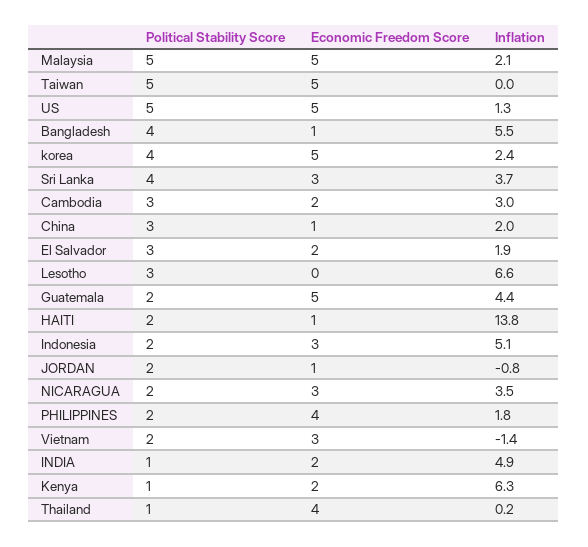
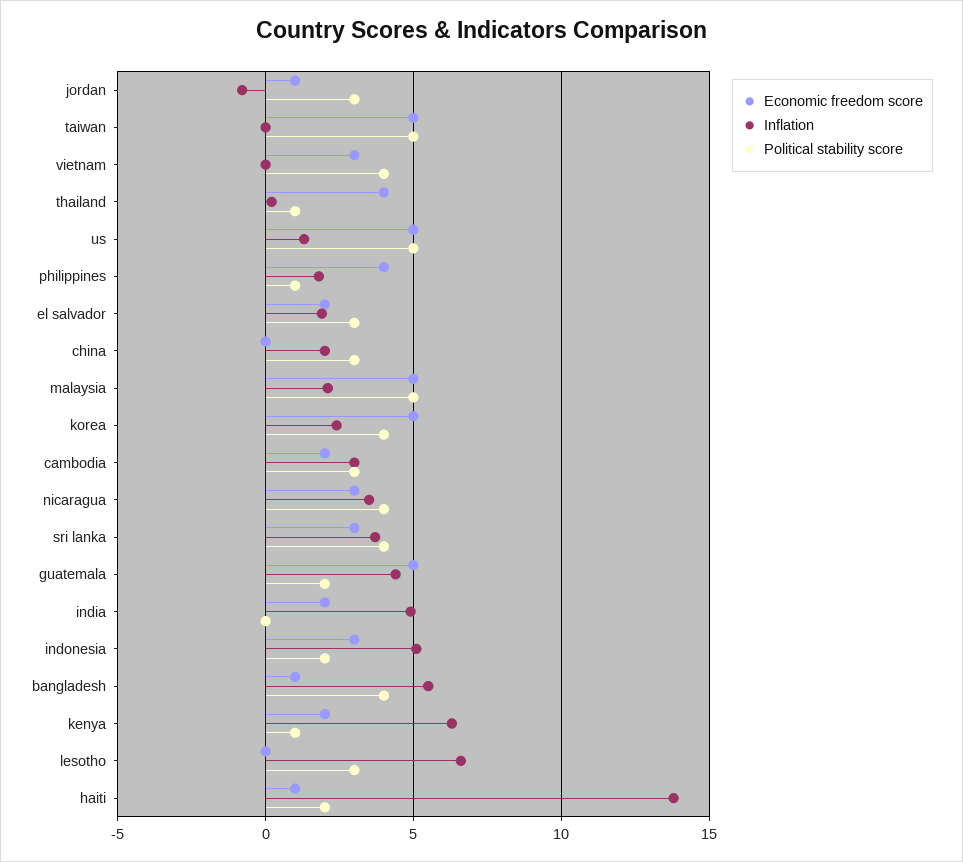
  {
    "Political Stability Score": {
      "Malaysia": 5,
      "Taiwan": 5,
      "US": 5,
      "Bangladesh": 4,
      "korea": 4,
      "Sri Lanka": 4,
      "Cambodia": 3,
      "China": 3,
      "El Salvador": 3,
      "Lesotho": 3,
      "Guatemala": 2,
      "HAITI": 2,
      "Indonesia": 2,
-     "JORDAN": 2,
+     "JORDAN": 3,
-     "NICARAGUA": 2,
+     "NICARAGUA": 4,
-     "PHILIPPINES": 2,
+     "PHILIPPINES": 1,
-     "Vietnam": 2,
+     "Vietnam": 4,
-     "INDIA": 1,
+     "INDIA": 0,
      "Kenya": 1,
      "Thailand": 1
    },
    "Economic Freedom Score": {
      "Malaysia": 5,
      "Taiwan": 5,
      "US": 5,
      "Bangladesh": 1,
      "korea": 5,
      "Sri Lanka": 3,
      "Cambodia": 2,
-     "China": 1,
+     "China": 0,
      "El Salvador": 2,
      "Lesotho": 0,
      "Guatemala": 5,
      "HAITI": 1,
      "Indonesia": 3,
      "JORDAN": 1,
      "NICARAGUA": 3,
      "PHILIPPINES": 4,
      "Vietnam": 3,
      "INDIA": 2,
      "Kenya": 2,
      "Thailand": 4
    },
    "Inflation": {
      "Malaysia": 2.1,
      "Taiwan": 0,
      "US": 1.3,
      "Bangladesh": 5.5,
      "korea": 2.4,
      "Sri Lanka": 3.7,
      "Cambodia": 3,
      "China": 2,
      "El Salvador": 1.9,
      "Lesotho": 6.6,
      "Guatemala": 4.4,
      "HAITI": 13.8,
      "Indonesia": 5.1,
      "JORDAN": -0.8,
      "NICARAGUA": 3.5,
      "PHILIPPINES": 1.8,
-     "Vietnam": -1.4,
+     "Vietnam": 0,
      "INDIA": 4.9,
      "Kenya": 6.3,
      "Thailand": 0.2
    }
  }

